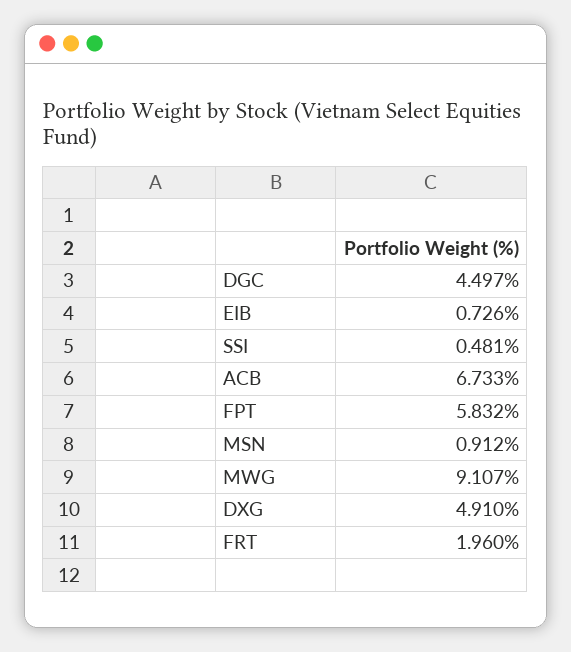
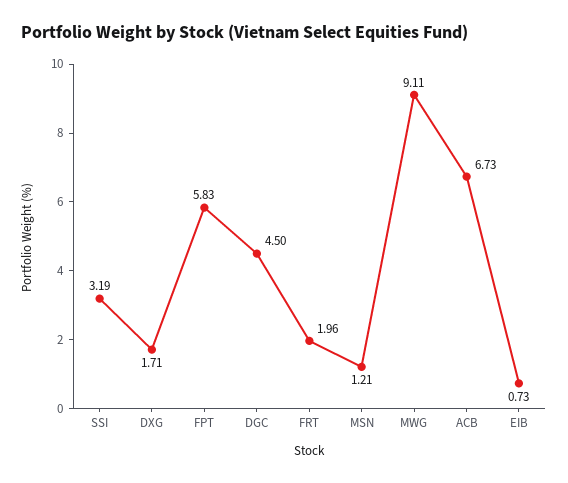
  {
    "DGC": 4.497,
    "EIB": 0.726,
-   "SSI": 0.481,
+   "SSI": 3.19,
    "ACB": 6.733,
    "FPT": 5.832,
-   "MSN": 0.912,
+   "MSN": 1.21,
    "MWG": 9.107,
-   "DXG": 4.91,
+   "DXG": 1.71,
    "FRT": 1.96
  }

